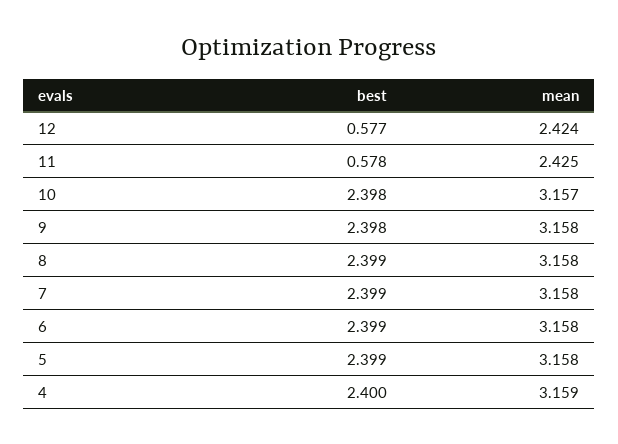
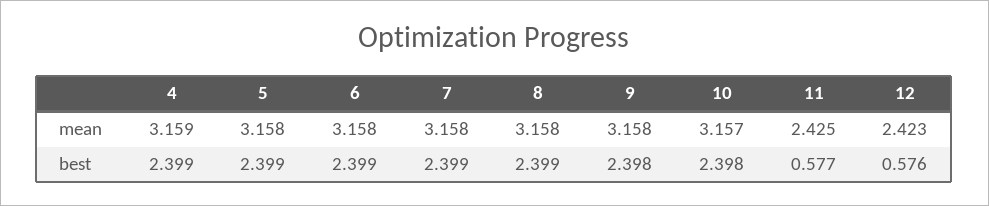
  {
    "best": {
-     "12": 0.577,
+     "12": 0.576,
-     "11": 0.578,
+     "11": 0.577,
      "10": 2.398,
      "9": 2.398,
      "8": 2.399,
      "7": 2.399,
      "6": 2.399,
      "5": 2.399,
-     "4": 2.4
+     "4": 2.399
    },
    "mean": {
-     "12": 2.424,
+     "12": 2.423,
      "11": 2.425,
      "10": 3.157,
      "9": 3.158,
      "8": 3.158,
      "7": 3.158,
      "6": 3.158,
      "5": 3.158,
      "4": 3.159
    }
  }

